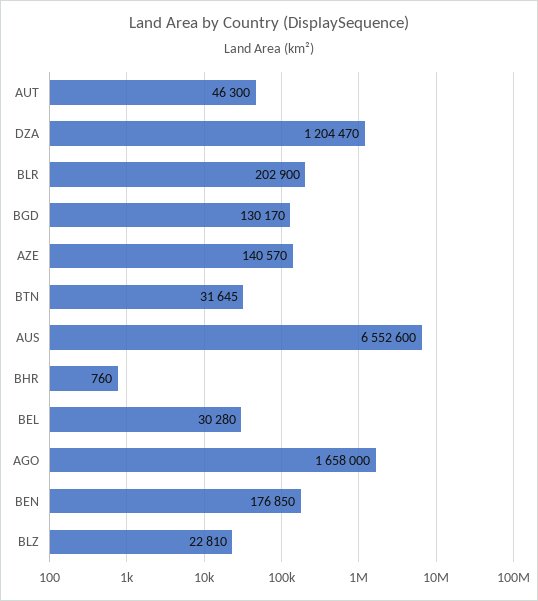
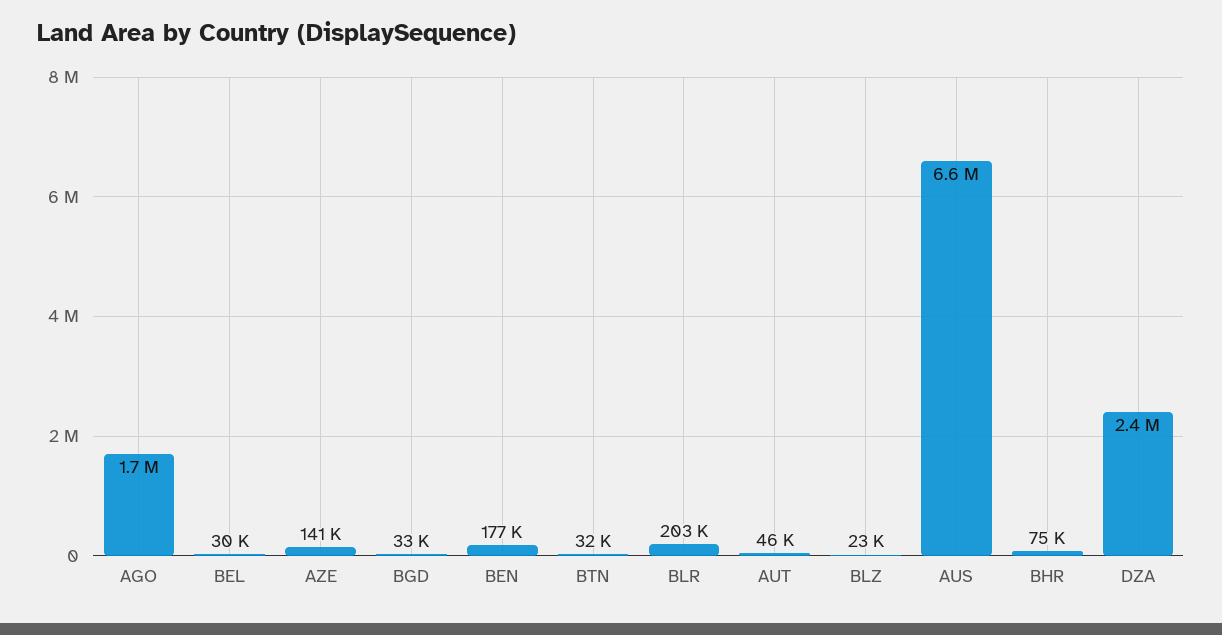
  {
    "AUT": 46300,
-   "DZA": 1204470,
+   "DZA": 2400000,
    "BLR": 202900,
-   "BGD": 130170,
+   "BGD": 33000,
    "AZE": 140570,
    "BTN": 31645,
    "AUS": 6552600,
-   "BHR": 760,
+   "BHR": 75000,
    "BEL": 30280,
    "AGO": 1658000,
    "BEN": 176850,
    "BLZ": 22810
  }

